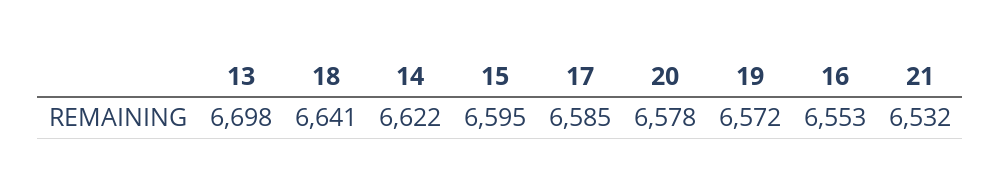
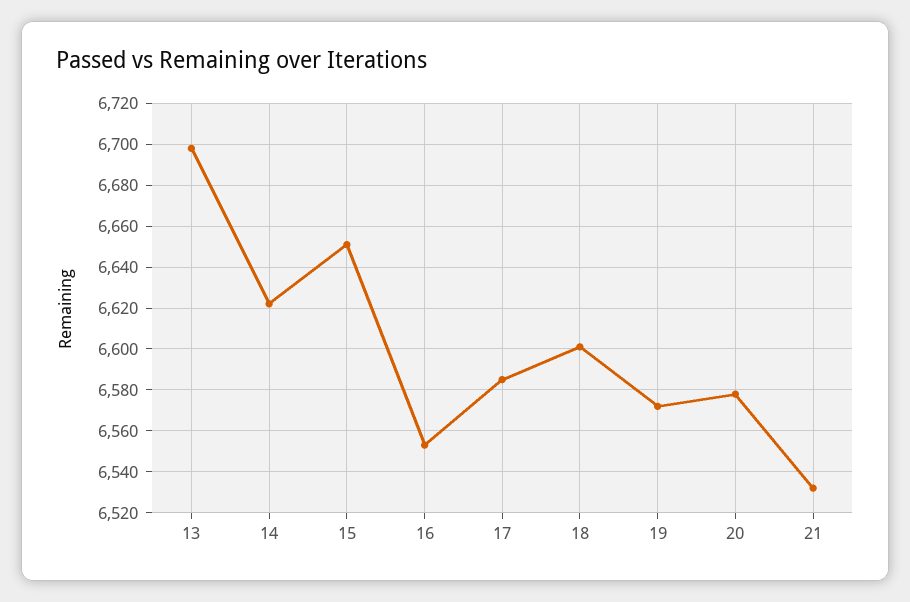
  {
    "13": 6698,
-   "18": 6641,
+   "18": 6600,
    "14": 6622,
-   "15": 6595,
+   "15": 6650,
    "17": 6585,
    "20": 6578,
    "19": 6572,
    "16": 6553,
    "21": 6532
  }

